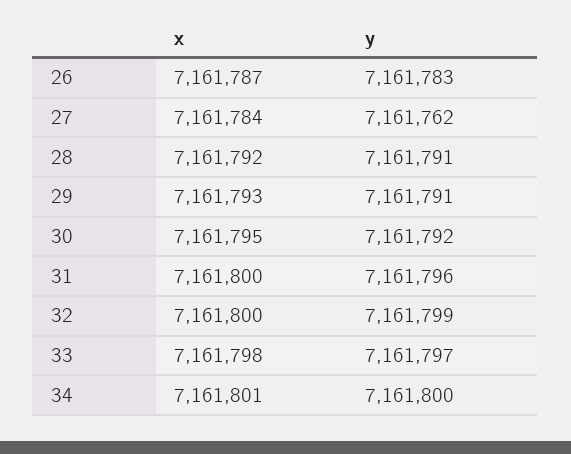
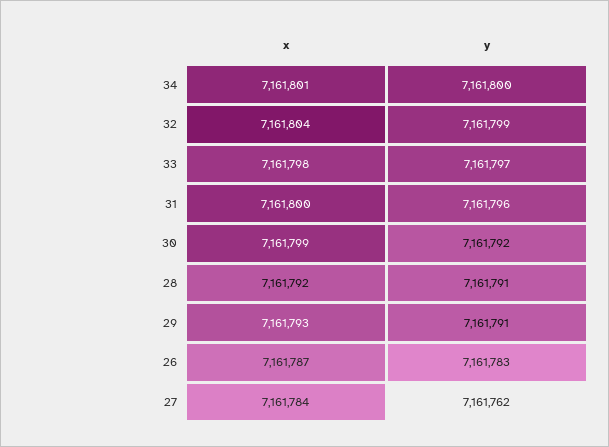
  {
    "x": {
      "26": 7161787,
      "27": 7161784,
      "28": 7161792,
      "29": 7161793,
-     "30": 7161795,
+     "30": 7161799,
      "31": 7161800,
-     "32": 7161800,
+     "32": 7161804,
      "33": 7161798,
      "34": 7161801
    },
    "y": {
      "26": 7161783,
      "27": 7161762,
      "28": 7161791,
      "29": 7161791,
      "30": 7161792,
      "31": 7161796,
      "32": 7161799,
      "33": 7161797,
      "34": 7161800
    }
  }

